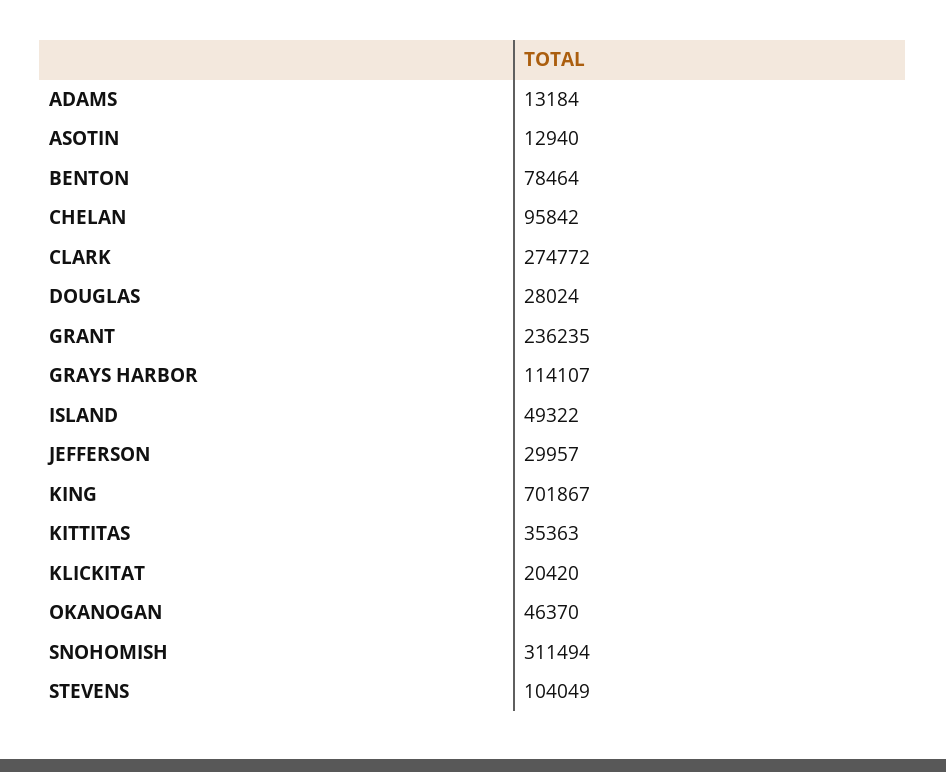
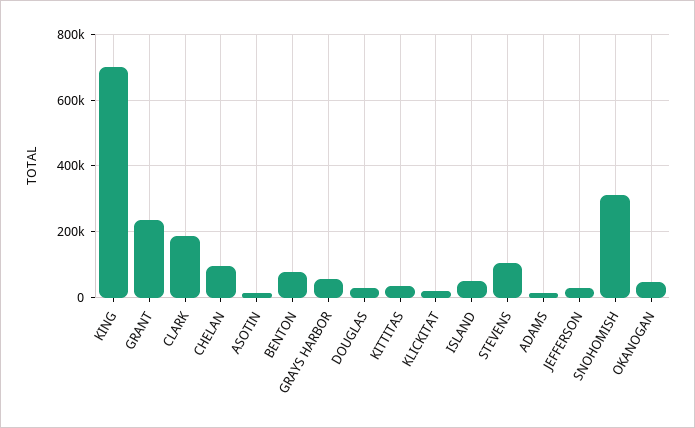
  {
    "ADAMS": 13184,
    "ASOTIN": 12940,
    "BENTON": 78464,
    "CHELAN": 95842,
-   "CLARK": 274772,
+   "CLARK": 180000,
    "DOUGLAS": 28024,
    "GRANT": 236235,
-   "GRAYS HARBOR": 114107,
+   "GRAYS HARBOR": 60000,
    "ISLAND": 49322,
    "JEFFERSON": 29957,
    "KING": 701867,
    "KITTITAS": 35363,
    "KLICKITAT": 20420,
    "OKANOGAN": 46370,
    "SNOHOMISH": 311494,
    "STEVENS": 104049
  }

